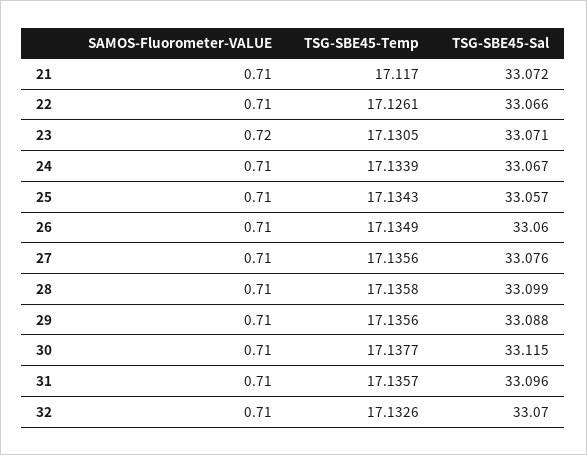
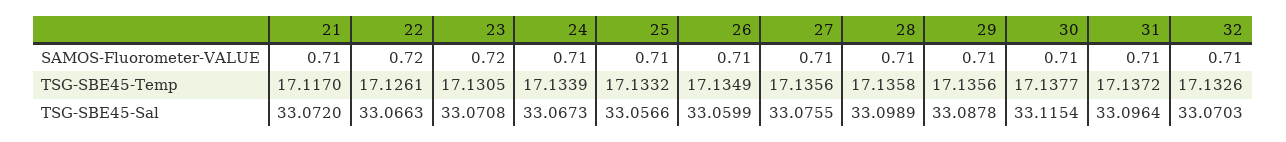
  {
    "SAMOS-Fluorometer-VALUE": {
      "21": 0.71,
-     "22": 0.71,
+     "22": 0.72,
      "23": 0.72,
      "24": 0.71,
      "25": 0.71,
      "26": 0.71,
      "27": 0.71,
      "28": 0.71,
      "29": 0.71,
      "30": 0.71,
      "31": 0.71,
      "32": 0.71
    },
    "TSG-SBE45-Temp": {
      "21": 17.117,
      "22": 17.1261,
      "23": 17.1305,
      "24": 17.1339,
-     "25": 17.1343,
+     "25": 17.1332,
      "26": 17.1349,
      "27": 17.1356,
      "28": 17.1358,
      "29": 17.1356,
      "30": 17.1377,
-     "31": 17.1357,
+     "31": 17.1372,
      "32": 17.1326
    },
    "TSG-SBE45-Sal": {
      "21": 33.072,
      "22": 33.0663,
      "23": 33.0708,
      "24": 33.0673,
      "25": 33.0566,
      "26": 33.0599,
      "27": 33.0755,
      "28": 33.0989,
      "29": 33.0878,
      "30": 33.1154,
      "31": 33.0964,
      "32": 33.0703
    }
  }

